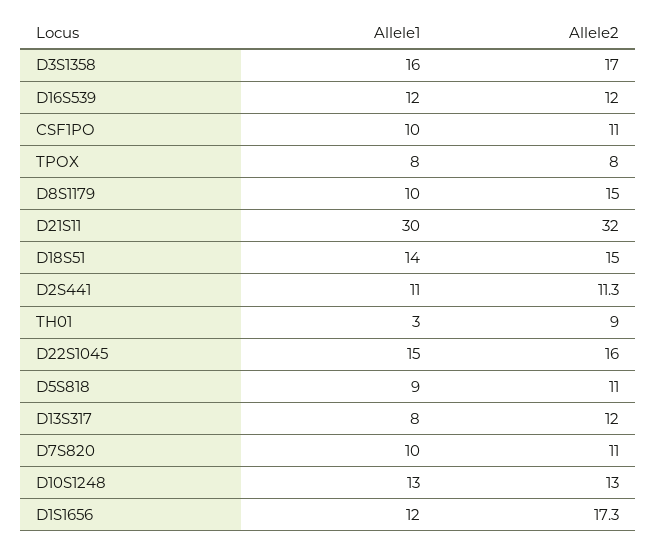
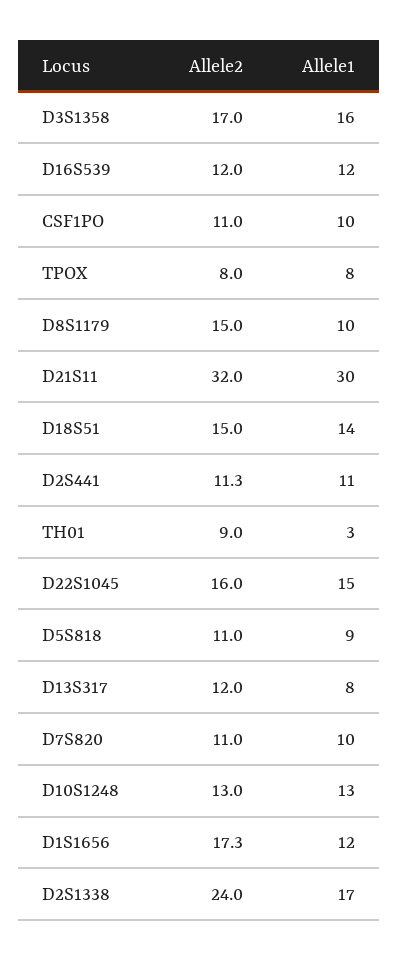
  {
    "Allele1": {
      "D3S1358": 16,
      "D16S539": 12,
      "CSF1PO": 10,
      "TPOX": 8,
      "D8S1179": 10,
      "D21S11": 30,
      "D18S51": 14,
      "D2S441": 11,
      "TH01": 3,
      "D22S1045": 15,
      "D5S818": 9,
      "D13S317": 8,
      "D7S820": 10,
      "D10S1248": 13,
-     "D1S1656": 12
+     "D1S1656": 12,
+     "D2S1338": 17
    },
    "Allele2": {
      "D3S1358": 17,
      "D16S539": 12,
      "CSF1PO": 11,
      "TPOX": 8,
      "D8S1179": 15,
      "D21S11": 32,
      "D18S51": 15,
      "D2S441": 11.3,
      "TH01": 9,
      "D22S1045": 16,
      "D5S818": 11,
      "D13S317": 12,
      "D7S820": 11,
      "D10S1248": 13,
-     "D1S1656": 17.3
+     "D1S1656": 17.3,
+     "D2S1338": 24
    }
  }

